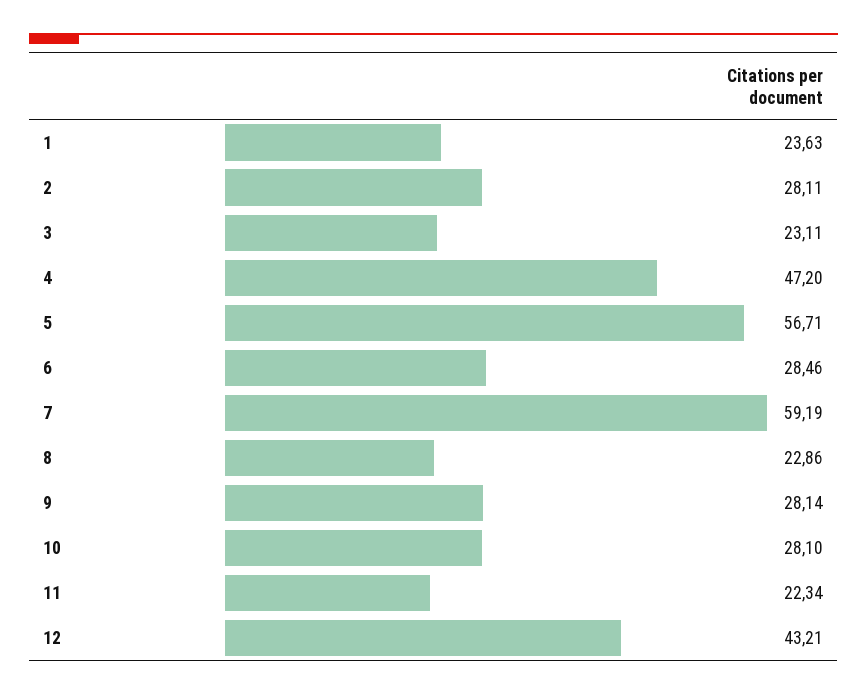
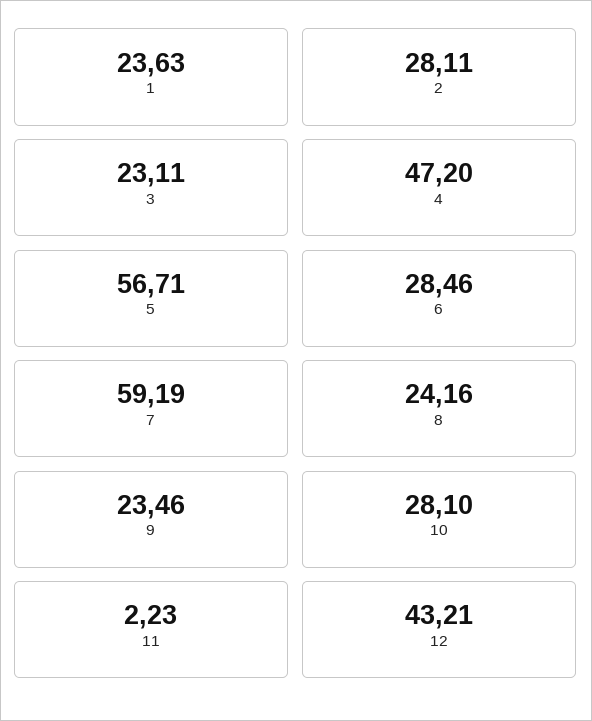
  {
    "1": 23.63,
    "2": 28.11,
    "3": 23.11,
    "4": 47.2,
    "5": 56.71,
    "6": 28.46,
    "7": 59.19,
-   "8": 22.86,
+   "8": 24.16,
-   "9": 28.14,
+   "9": 23.46,
    "10": 28.1,
-   "11": 22.34,
+   "11": 2.23,
    "12": 43.21
  }

